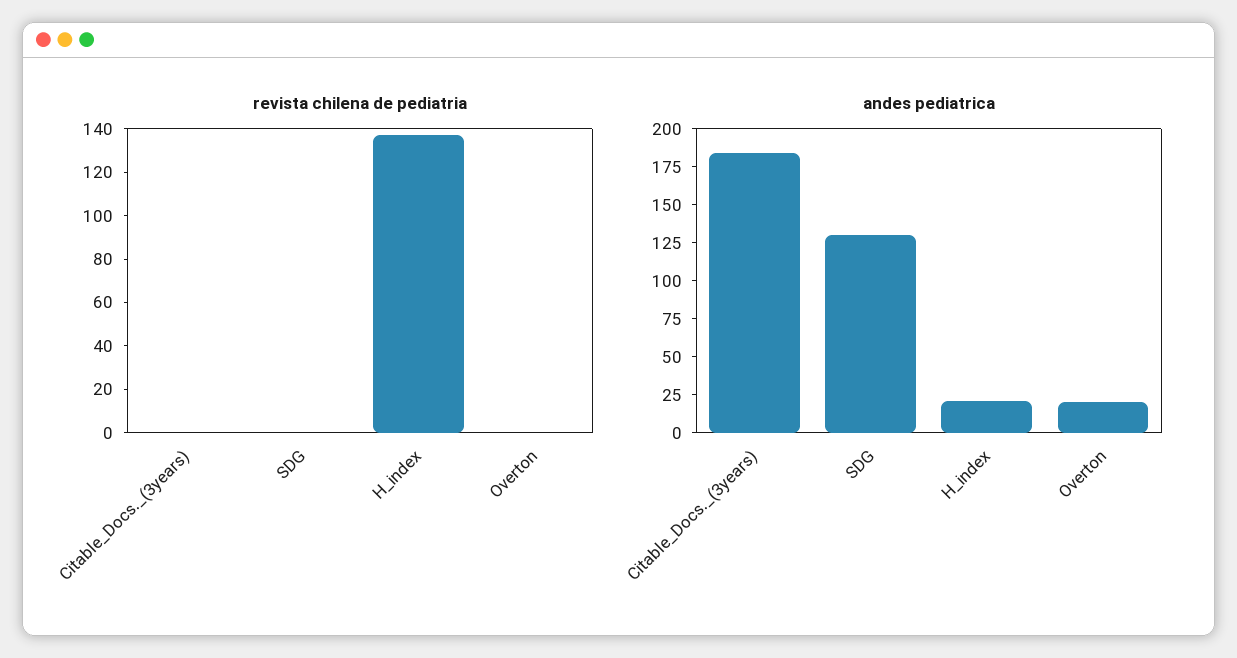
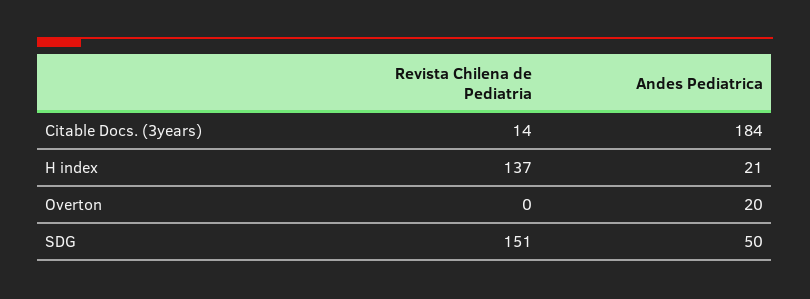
  {
    "revista chilena de pediatria": {
-     "Citable_Docs._(3years)": 0,
+     "Citable_Docs._(3years)": 14,
-     "SDG": 0,
+     "SDG": 151,
      "H_index": 137,
      "Overton": 0
    },
    "andes pediatrica": {
      "Citable_Docs._(3years)": 184,
-     "SDG": 125,
+     "SDG": 50,
      "H_index": 21,
      "Overton": 20
    }
  }

